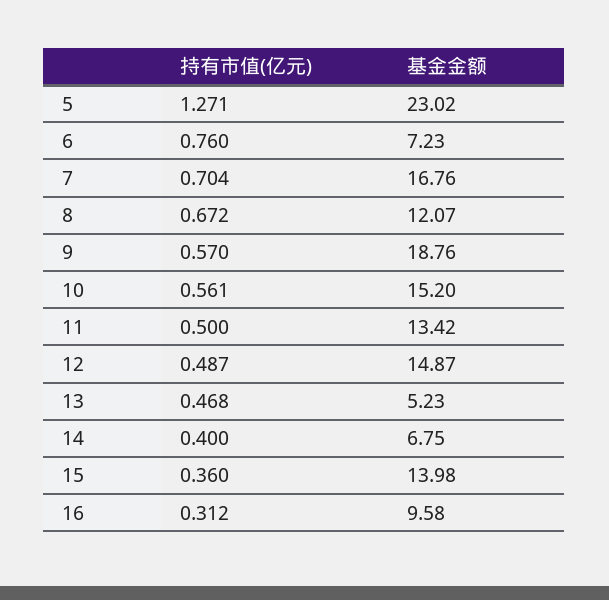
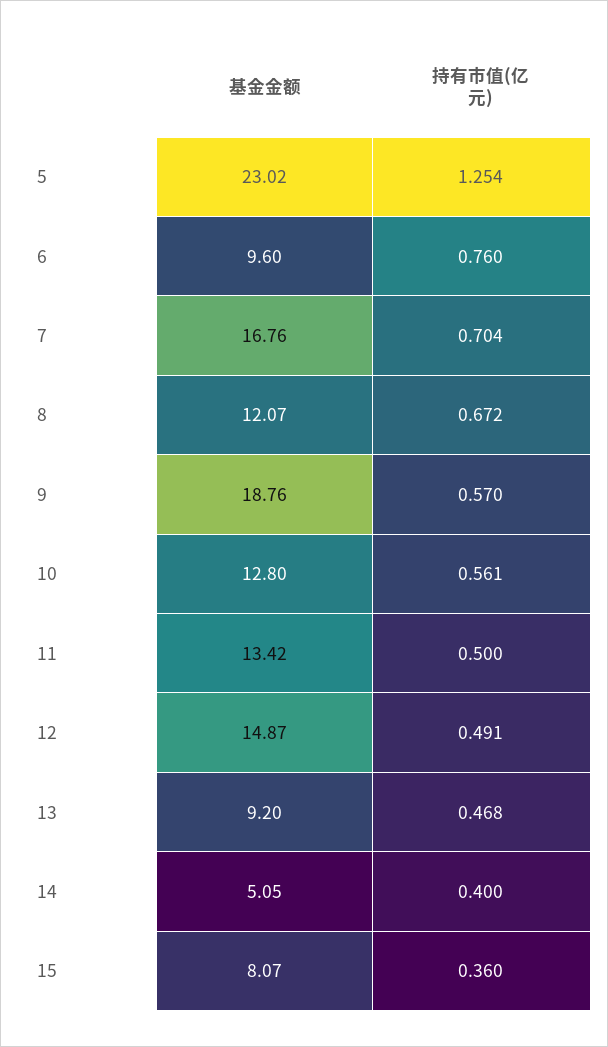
  {
    "持有市值(亿元)": {
-     "5": 1.271,
+     "5": 1.254,
      "6": 0.76,
      "7": 0.704,
      "8": 0.672,
      "9": 0.57,
      "10": 0.561,
      "11": 0.5,
-     "12": 0.487,
+     "12": 0.491,
      "13": 0.468,
      "14": 0.4,
-     "15": 0.36,
+     "15": 0.36
-     "16": 0.312
    },
    "基金金额": {
      "5": 23.02,
-     "6": 7.23,
+     "6": 9.6,
      "7": 16.76,
      "8": 12.07,
      "9": 18.76,
-     "10": 15.2,
+     "10": 12.8,
      "11": 13.42,
      "12": 14.87,
-     "13": 5.23,
+     "13": 9.2,
-     "14": 6.75,
+     "14": 5.05,
-     "15": 13.98,
+     "15": 8.07
-     "16": 9.58
    }
  }

